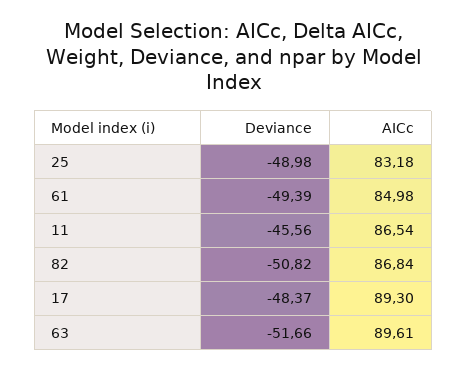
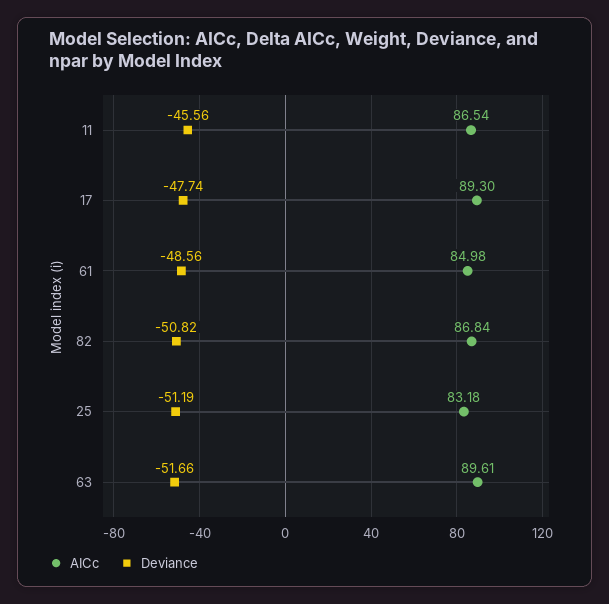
  {
    "Deviance": {
-     "25": -48.98,
+     "25": -51.19,
-     "61": -49.39,
+     "61": -48.56,
      "11": -45.56,
      "82": -50.82,
-     "17": -48.37,
+     "17": -47.74,
      "63": -51.66
    },
    "AICc": {
      "25": 83.18,
      "61": 84.98,
      "11": 86.54,
      "82": 86.84,
      "17": 89.3,
      "63": 89.61
    }
  }

